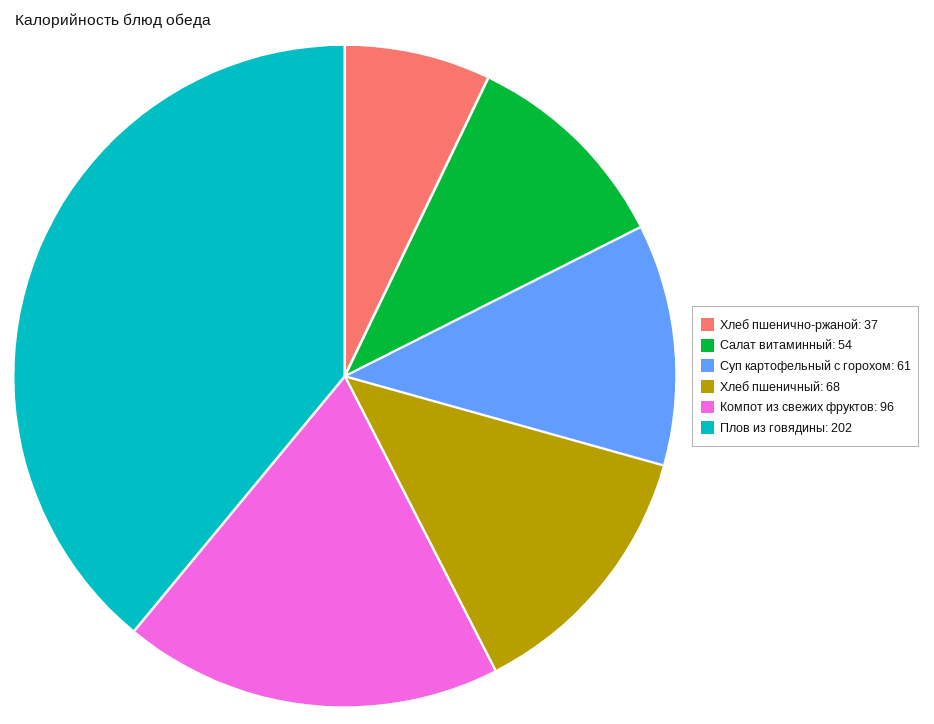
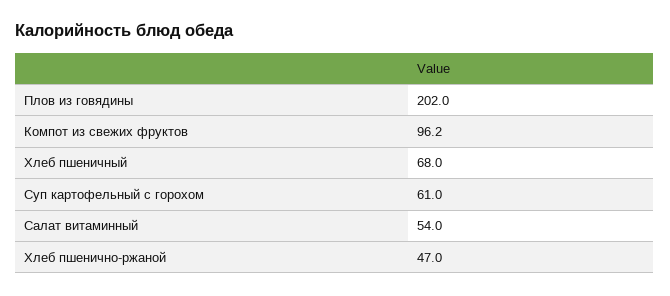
  {
-   "Хлеб пшенично-ржаной": 37,
+   "Хлеб пшенично-ржаной": 47,
    "Салат витаминный": 54,
    "Суп картофельный с горохом": 61,
    "Хлеб пшеничный": 68,
-   "Компот из свежих фруктов": 96,
+   "Компот из свежих фруктов": 96.2,
    "Плов из говядины": 202
  }

